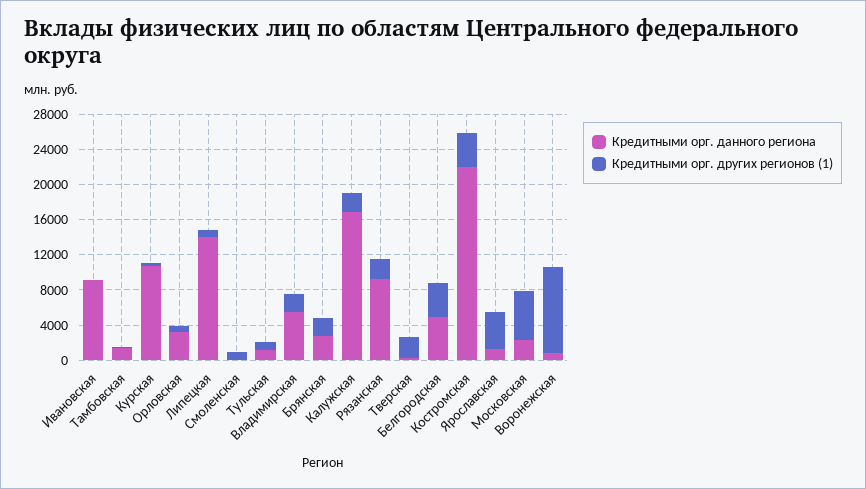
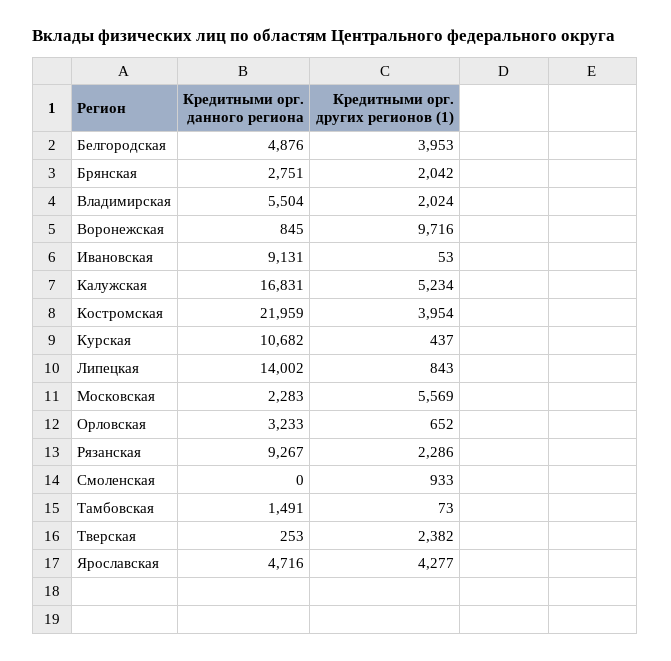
  {
    "Кредитными орг. данного региона": {
      "Ивановская": 9131,
      "Тамбовская": 1491,
      "Курская": 10682,
      "Орловская": 3233,
      "Липецкая": 14002,
      "Смоленская": 0,
-     "Тульская": 1000,
      "Владимирская": 5504,
      "Брянская": 2751,
      "Калужская": 16831,
      "Рязанская": 9267,
      "Тверская": 253,
      "Белгородская": 4876,
      "Костромская": 21959,
-     "Ярославская": 1000,
+     "Ярославская": 4716,
      "Московская": 2283,
      "Воронежская": 845
    },
    "Кредитными орг. других регионов (1)": {
      "Ивановская": 53,
      "Тамбовская": 73,
      "Курская": 437,
      "Орловская": 652,
      "Липецкая": 843,
      "Смоленская": 933,
-     "Тульская": 1000,
      "Владимирская": 2024,
      "Брянская": 2042,
-     "Калужская": 2000,
+     "Калужская": 5234,
      "Рязанская": 2286,
      "Тверская": 2382,
      "Белгородская": 3953,
      "Костромская": 3954,
      "Ярославская": 4277,
      "Московская": 5569,
      "Воронежская": 9716
    }
  }

